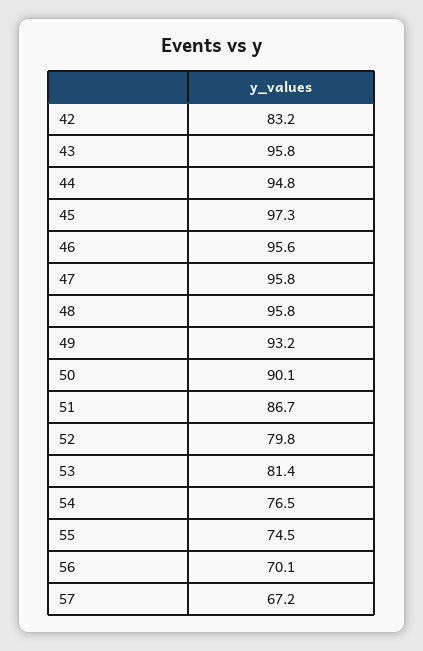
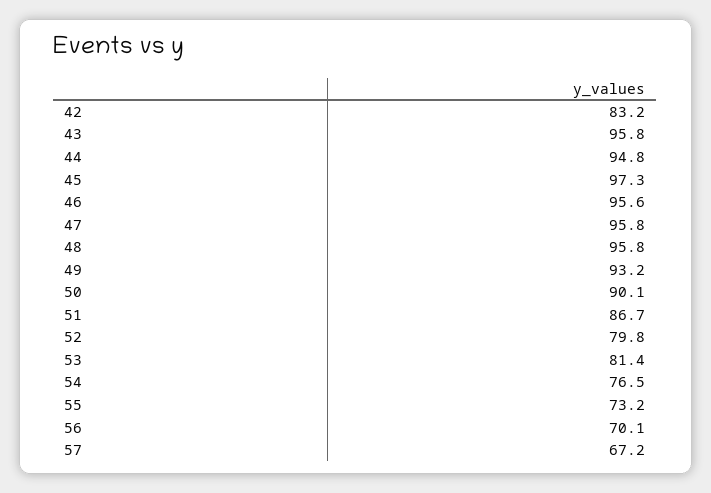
  {
    "42": 83.2,
    "43": 95.8,
    "44": 94.8,
    "45": 97.3,
    "46": 95.6,
    "47": 95.8,
    "48": 95.8,
    "49": 93.2,
    "50": 90.1,
    "51": 86.7,
    "52": 79.8,
    "53": 81.4,
    "54": 76.5,
-   "55": 74.5,
+   "55": 73.2,
    "56": 70.1,
    "57": 67.2
  }

